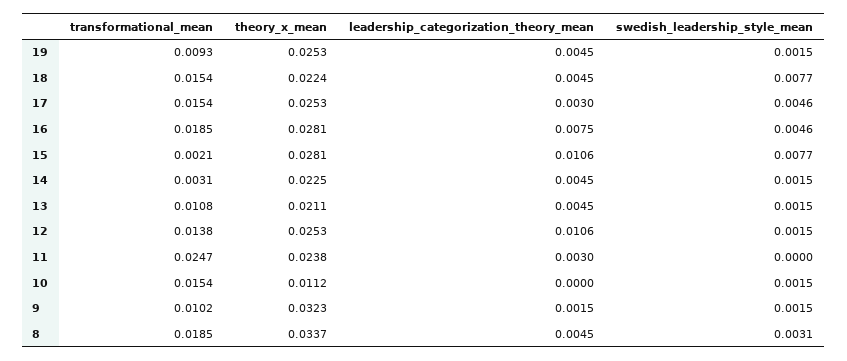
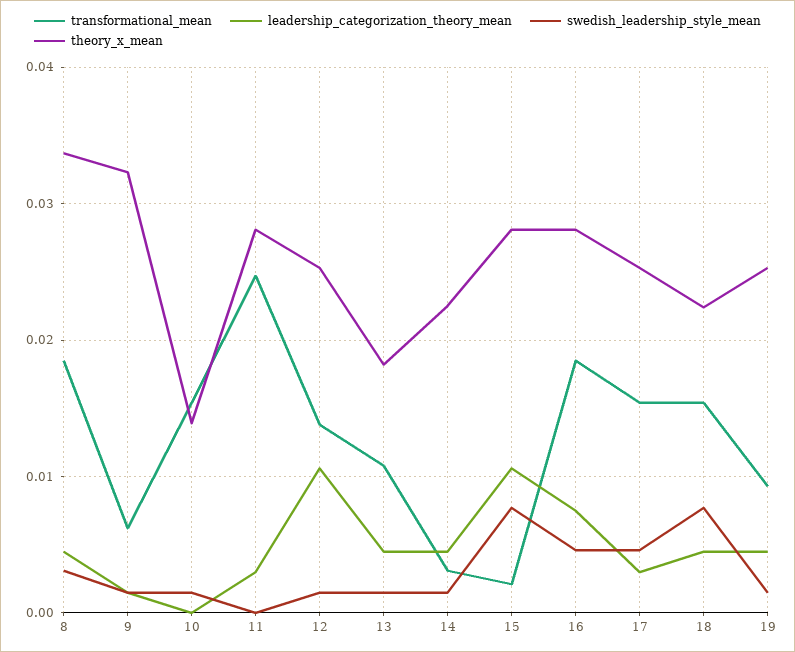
  {
    "transformational_mean": {
      "19": 0.0093,
      "18": 0.0154,
      "17": 0.0154,
      "16": 0.0185,
      "15": 0.0021,
      "14": 0.0031,
      "13": 0.0108,
      "12": 0.0138,
      "11": 0.0247,
      "10": 0.0154,
-     "9": 0.0102,
+     "9": 0.006,
      "8": 0.0185
    },
    "theory_x_mean": {
      "19": 0.0253,
      "18": 0.0224,
      "17": 0.0253,
      "16": 0.0281,
      "15": 0.0281,
      "14": 0.0225,
-     "13": 0.0211,
+     "13": 0.018,
      "12": 0.0253,
-     "11": 0.0238,
+     "11": 0.028,
-     "10": 0.0112,
+     "10": 0.014,
      "9": 0.0323,
      "8": 0.0337
    },
    "leadership_categorization_theory_mean": {
      "19": 0.0045,
      "18": 0.0045,
      "17": 0.003,
      "16": 0.0075,
      "15": 0.0106,
      "14": 0.0045,
      "13": 0.0045,
      "12": 0.0106,
      "11": 0.003,
      "10": 0,
      "9": 0.0015,
      "8": 0.0045
    },
    "swedish_leadership_style_mean": {
      "19": 0.0015,
      "18": 0.0077,
      "17": 0.0046,
      "16": 0.0046,
      "15": 0.0077,
      "14": 0.0015,
      "13": 0.0015,
      "12": 0.0015,
      "11": 0,
      "10": 0.0015,
      "9": 0.0015,
      "8": 0.0031
    }
  }

